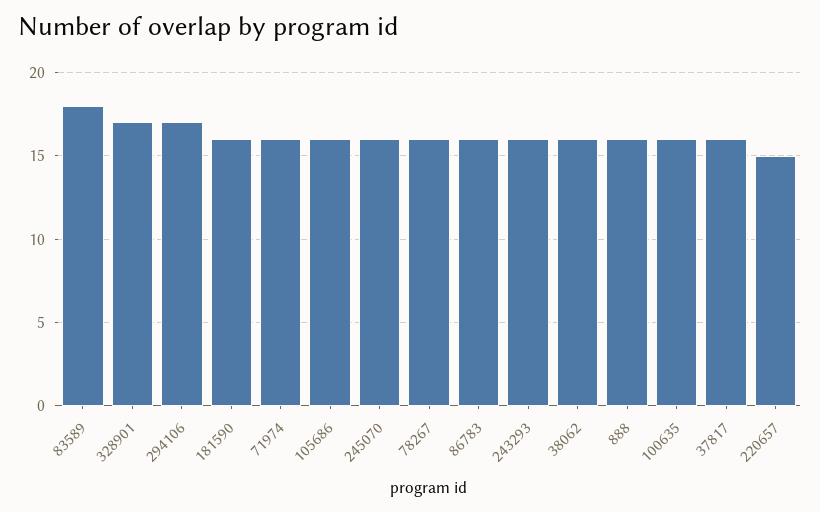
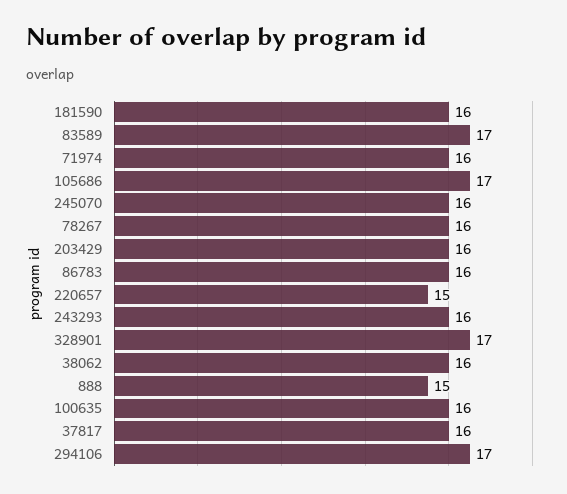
  {
-   "83589": 18,
+   "83589": 17,
    "328901": 17,
    "294106": 17,
    "181590": 16,
    "71974": 16,
-   "105686": 16,
+   "105686": 17,
    "245070": 16,
    "78267": 16,
    "86783": 16,
    "243293": 16,
    "38062": 16,
-   "888": 16,
+   "888": 15,
    "100635": 16,
    "37817": 16,
-   "220657": 15
+   "220657": 15,
+   "203429": 16
  }

